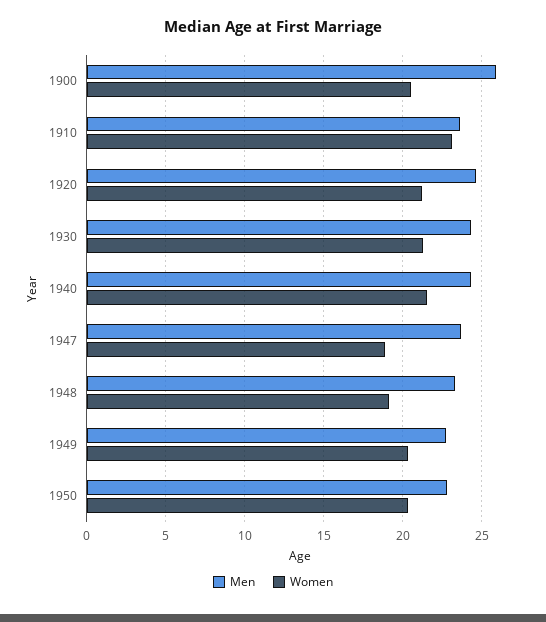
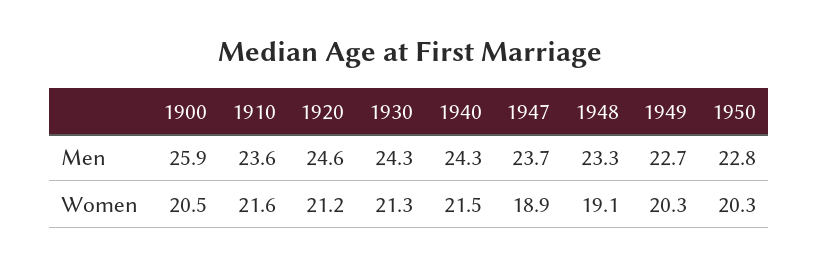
  {
    "Men": {
      "1900": 25.9,
      "1910": 23.6,
      "1920": 24.6,
      "1930": 24.3,
      "1940": 24.3,
      "1947": 23.7,
      "1948": 23.3,
      "1949": 22.7,
      "1950": 22.8
    },
    "Women": {
      "1900": 20.5,
-     "1910": 23,
+     "1910": 21.6,
      "1920": 21.2,
      "1930": 21.3,
      "1940": 21.5,
      "1947": 18.9,
      "1948": 19.1,
      "1949": 20.3,
      "1950": 20.3
    }
  }

